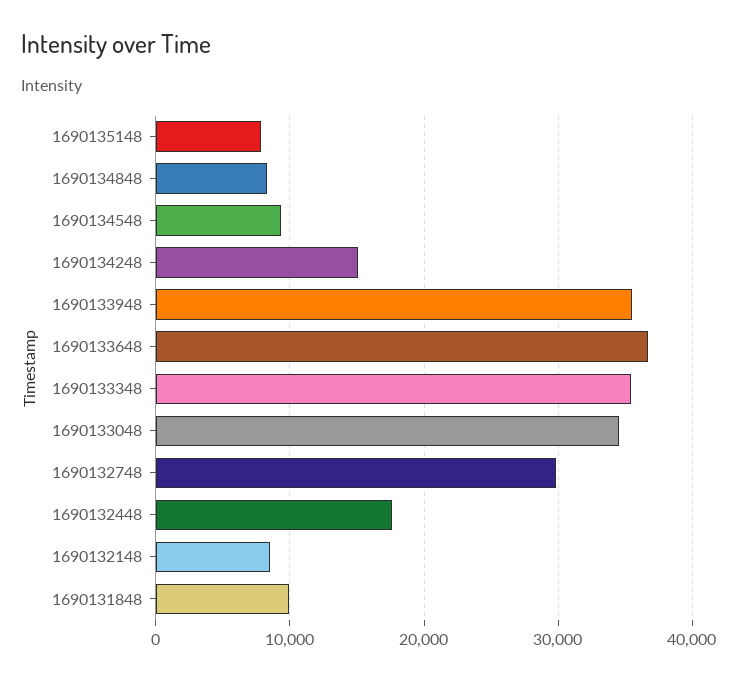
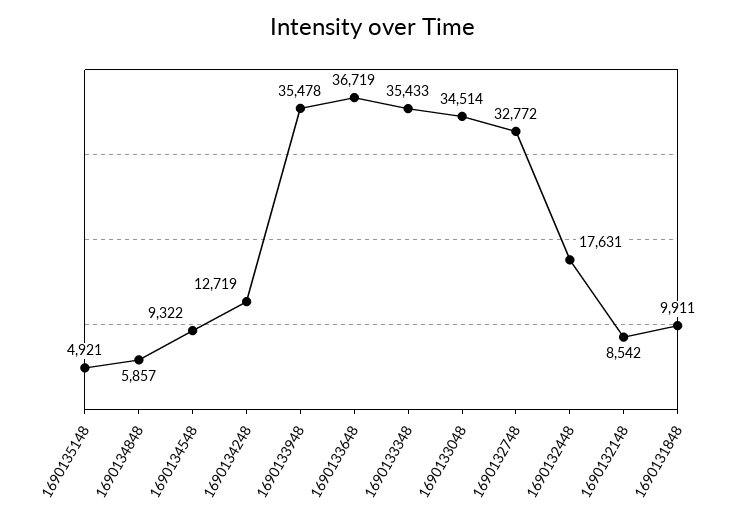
  {
-   "1690135148": 8000,
+   "1690135148": 4921,
-   "1690134848": 8000,
+   "1690134848": 5857,
    "1690134548": 9322,
-   "1690134248": 15000,
+   "1690134248": 12719,
    "1690133948": 35478,
    "1690133648": 36719,
    "1690133348": 35433,
    "1690133048": 34514,
-   "1690132748": 30000,
+   "1690132748": 32772,
    "1690132448": 17631,
    "1690132148": 8542,
    "1690131848": 9911
  }

